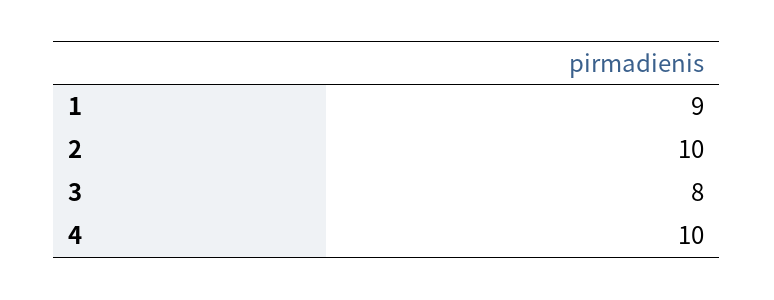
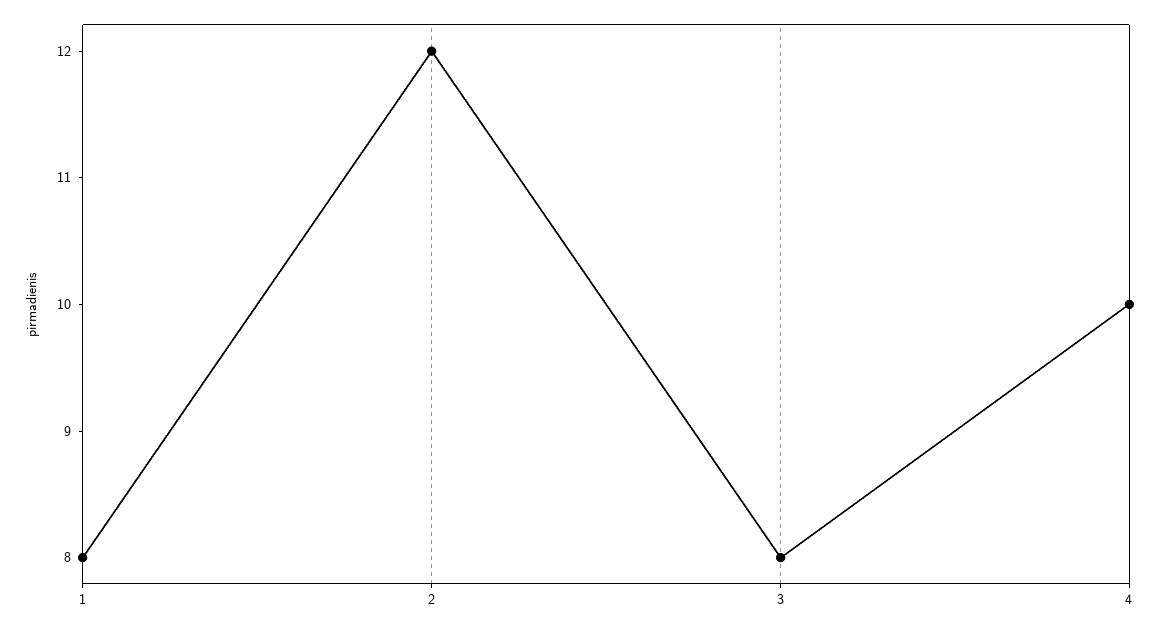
  {
-   "1": 9,
+   "1": 8,
-   "2": 10,
+   "2": 12,
    "3": 8,
    "4": 10
  }

